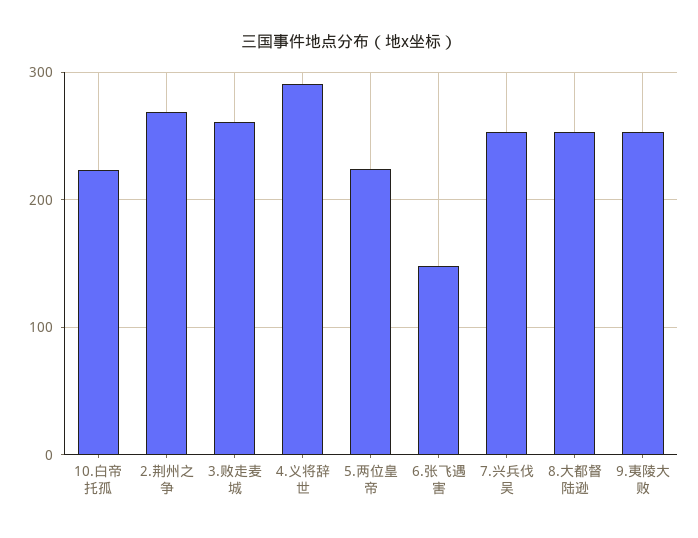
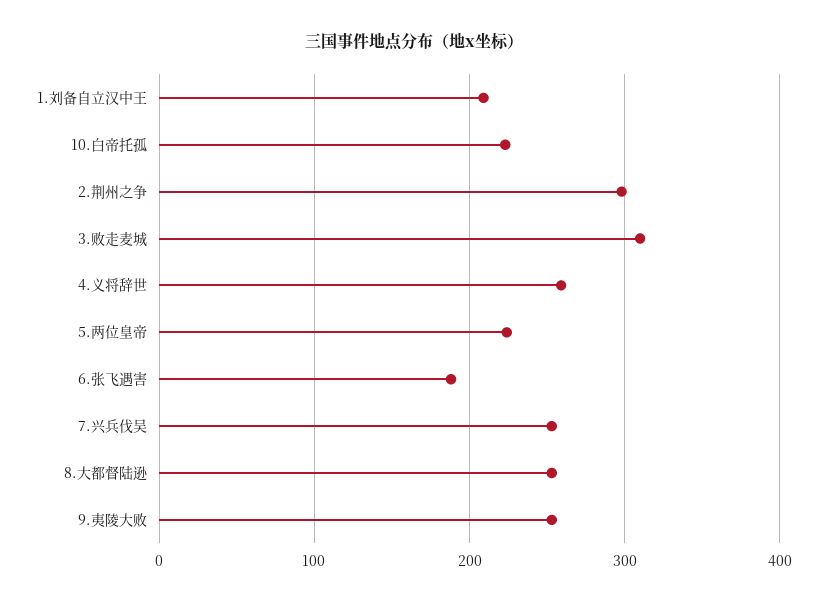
  {
    "10.白帝托孤": 220,
-   "2.荆州之争": 270,
+   "2.荆州之争": 300,
-   "3.败走麦城": 260,
+   "3.败走麦城": 310,
-   "4.义将辞世": 290,
+   "4.义将辞世": 260,
    "5.两位皇帝": 220,
-   "6.张飞遇害": 150,
+   "6.张飞遇害": 190,
    "7.兴兵伐吴": 250,
    "8.大都督陆逊": 250,
-   "9.夷陵大败": 250
+   "9.夷陵大败": 250,
+   "1.刘备自立汉中王": 210
  }

